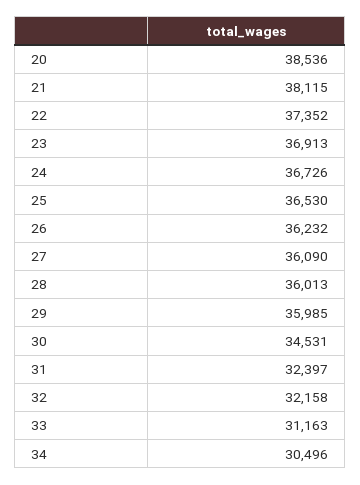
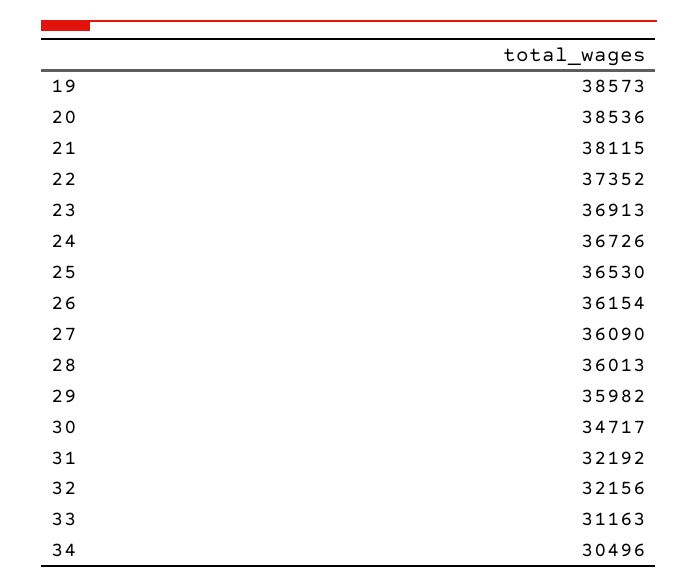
  {
    "20": 38536,
    "21": 38115,
    "22": 37352,
    "23": 36913,
    "24": 36726,
    "25": 36530,
-   "26": 36232,
+   "26": 36154,
    "27": 36090,
    "28": 36013,
-   "29": 35985,
+   "29": 35982,
-   "30": 34531,
+   "30": 34717,
-   "31": 32397,
+   "31": 32192,
-   "32": 32158,
+   "32": 32156,
    "33": 31163,
-   "34": 30496
+   "34": 30496,
+   "19": 38573
  }

